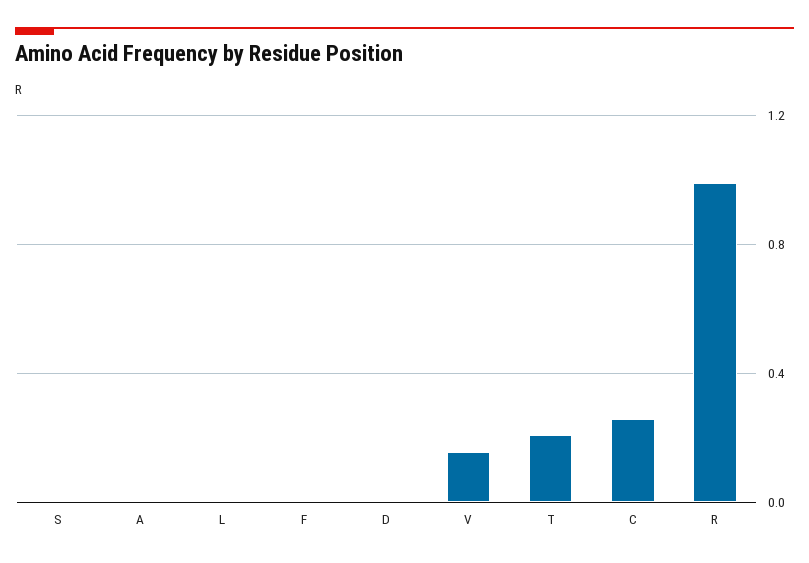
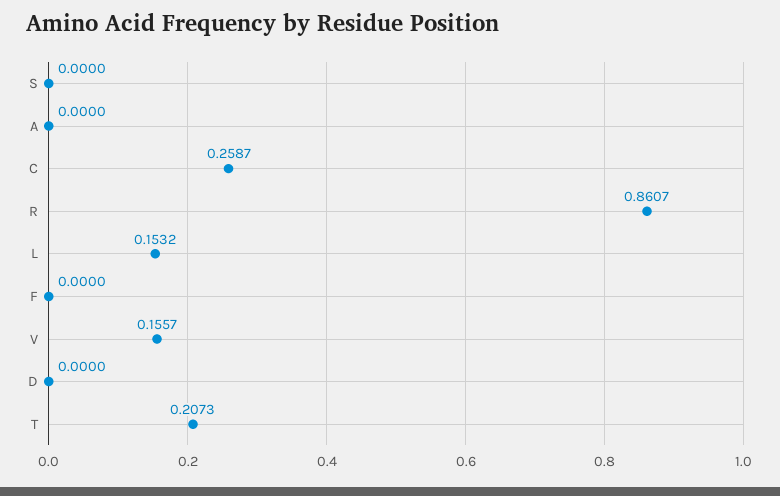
  {
    "S": 0,
    "A": 0,
-   "L": 0,
+   "L": 0.1532,
    "F": 0,
    "D": 0,
    "V": 0.1557,
    "T": 0.2073,
    "C": 0.2587,
-   "R": 1
+   "R": 0.8607
  }

